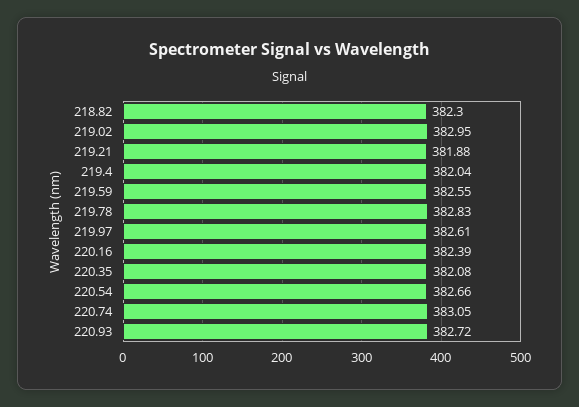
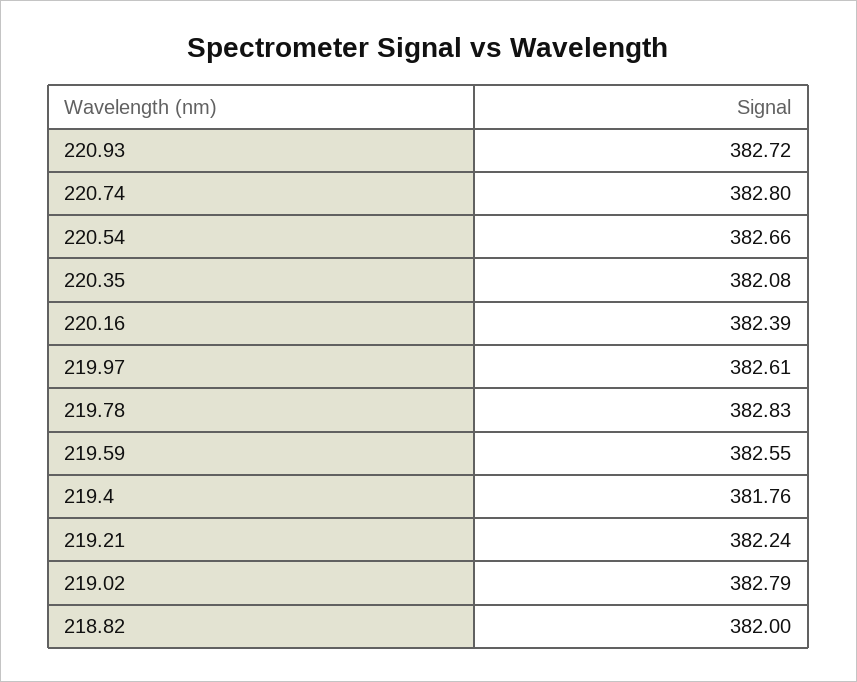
  {
-   "218.82": 382.3,
+   "218.82": 382,
-   "219.02": 382.95,
+   "219.02": 382.79,
-   "219.21": 381.88,
+   "219.21": 382.24,
-   "219.4": 382.04,
+   "219.4": 381.76,
    "219.59": 382.55,
    "219.78": 382.83,
    "219.97": 382.61,
    "220.16": 382.39,
    "220.35": 382.08,
    "220.54": 382.66,
-   "220.74": 383.05,
+   "220.74": 382.8,
    "220.93": 382.72
  }

